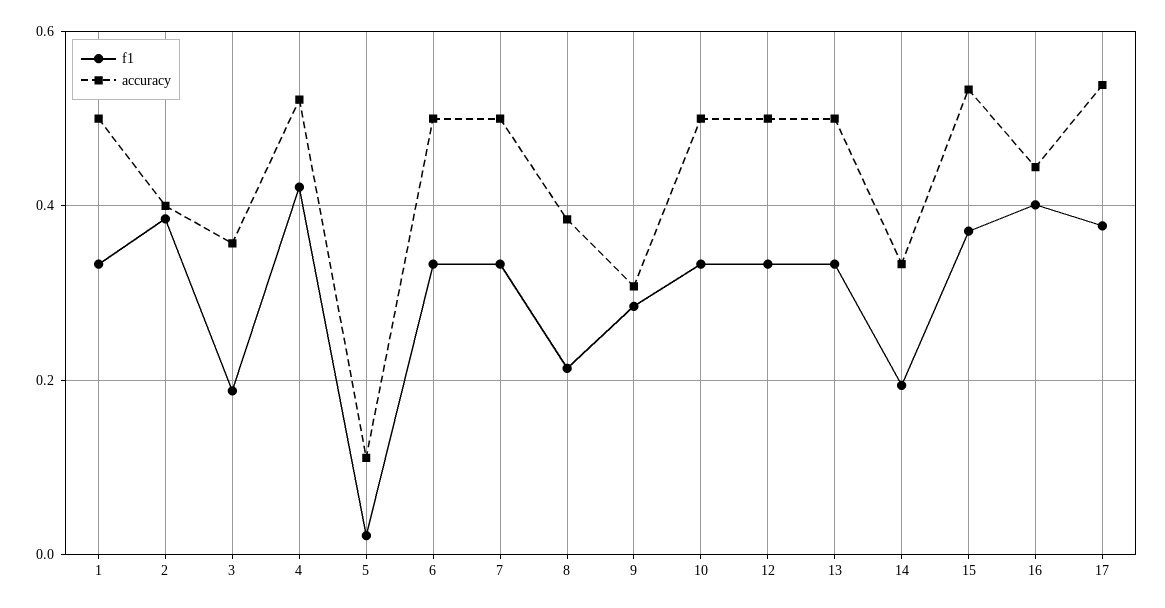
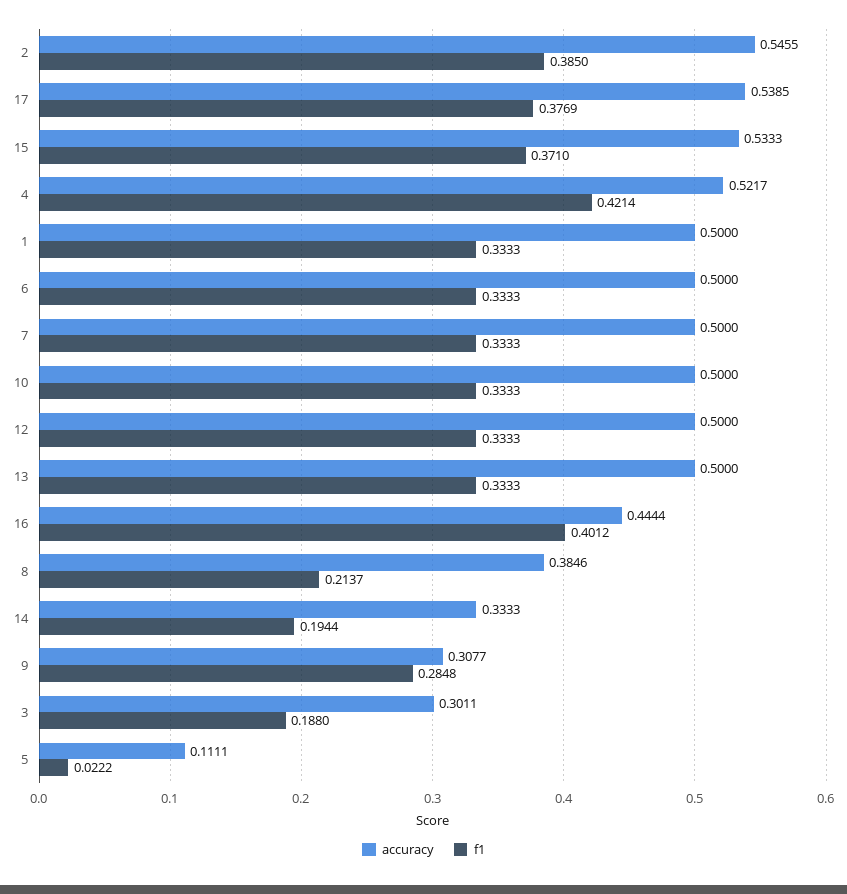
  {
    "f1": {
      "1": 0.3333,
      "2": 0.385,
      "3": 0.188,
      "4": 0.4214,
      "5": 0.0222,
      "6": 0.3333,
      "7": 0.3333,
      "8": 0.2137,
      "9": 0.2848,
      "10": 0.3333,
      "12": 0.3333,
      "13": 0.3333,
      "14": 0.1944,
      "15": 0.371,
      "16": 0.4012,
      "17": 0.3769
    },
    "accuracy": {
      "1": 0.5,
-     "2": 0.4,
+     "2": 0.5455,
-     "3": 0.36,
+     "3": 0.3011,
      "4": 0.5217,
      "5": 0.1111,
      "6": 0.5,
      "7": 0.5,
      "8": 0.3846,
      "9": 0.3077,
      "10": 0.5,
      "12": 0.5,
      "13": 0.5,
      "14": 0.3333,
      "15": 0.5333,
      "16": 0.4444,
      "17": 0.5385
    }
  }

